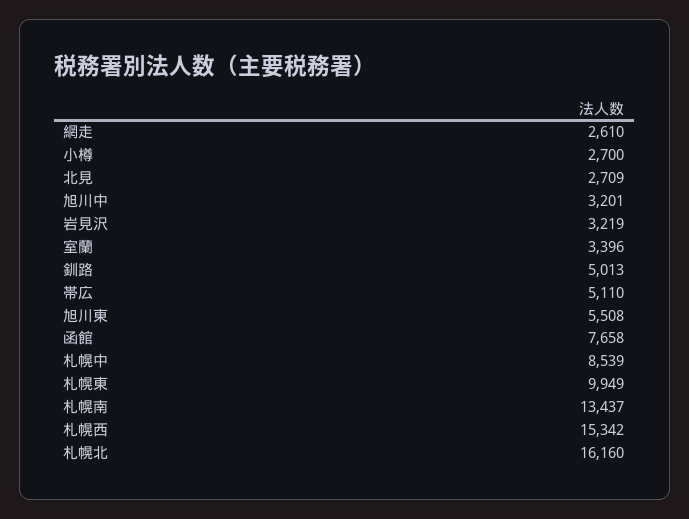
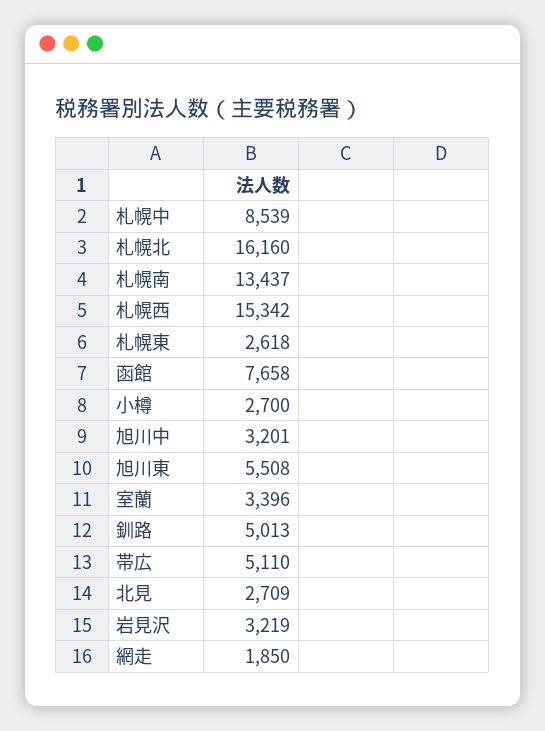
  {
-   "網走": 2610,
+   "網走": 1850,
    "小樽": 2700,
    "北見": 2709,
    "旭川中": 3201,
    "岩見沢": 3219,
    "室蘭": 3396,
    "釧路": 5013,
    "帯広": 5110,
    "旭川東": 5508,
    "函館": 7658,
    "札幌中": 8539,
-   "札幌東": 9949,
+   "札幌東": 2618,
    "札幌南": 13437,
    "札幌西": 15342,
    "札幌北": 16160
  }

